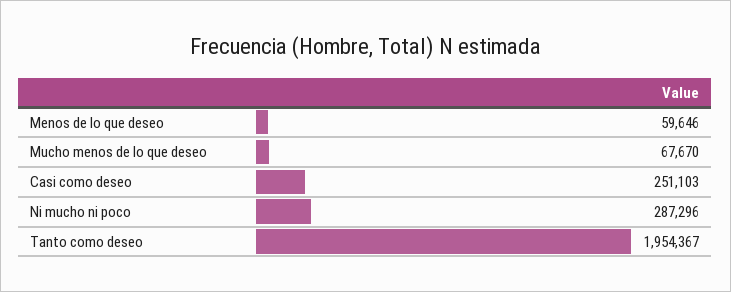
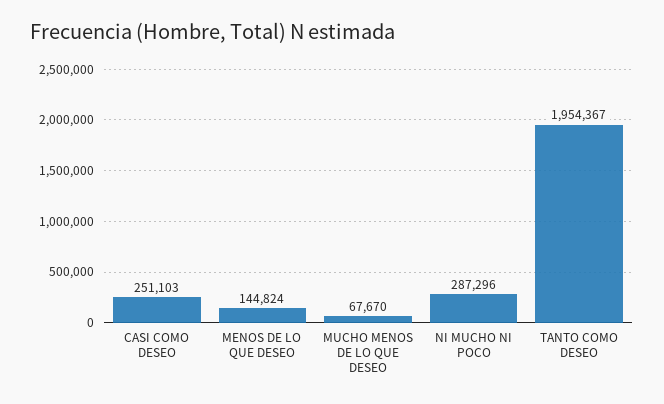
  {
-   "Menos de lo que deseo": 59646,
+   "Menos de lo que deseo": 144824,
    "Mucho menos de lo que deseo": 67670,
    "Casi como deseo": 251103,
    "Ni mucho ni poco": 287296,
    "Tanto como deseo": 1954367
  }

